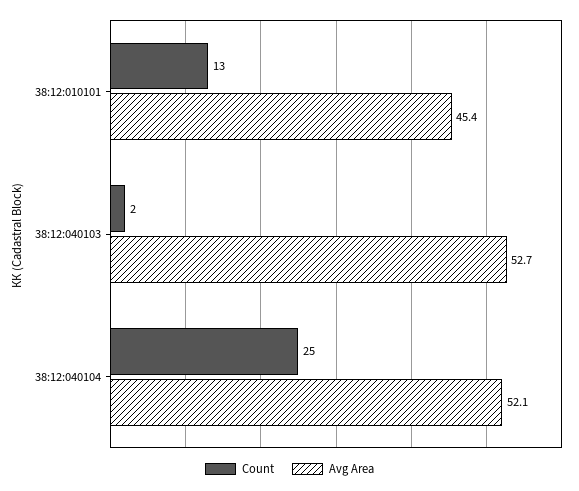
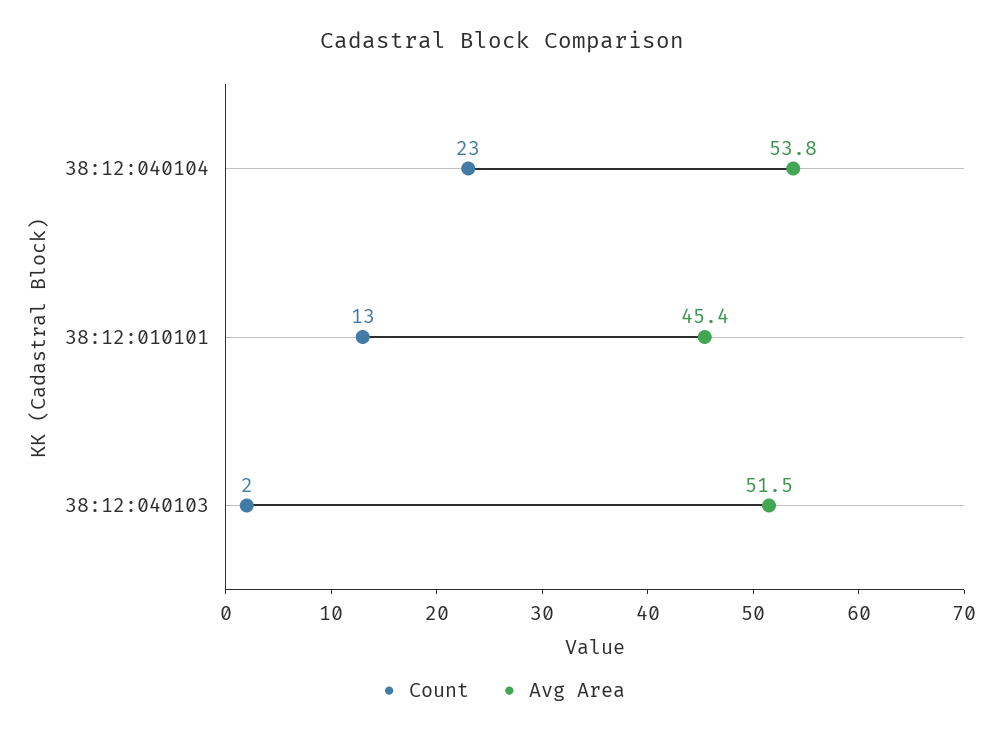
  {
    "Count": {
      "38:12:010101": 13,
      "38:12:040103": 2,
-     "38:12:040104": 25
+     "38:12:040104": 23
    },
    "Avg Area": {
      "38:12:010101": 45.4,
-     "38:12:040103": 52.7,
+     "38:12:040103": 51.5,
-     "38:12:040104": 52.1
+     "38:12:040104": 53.8
    }
  }

